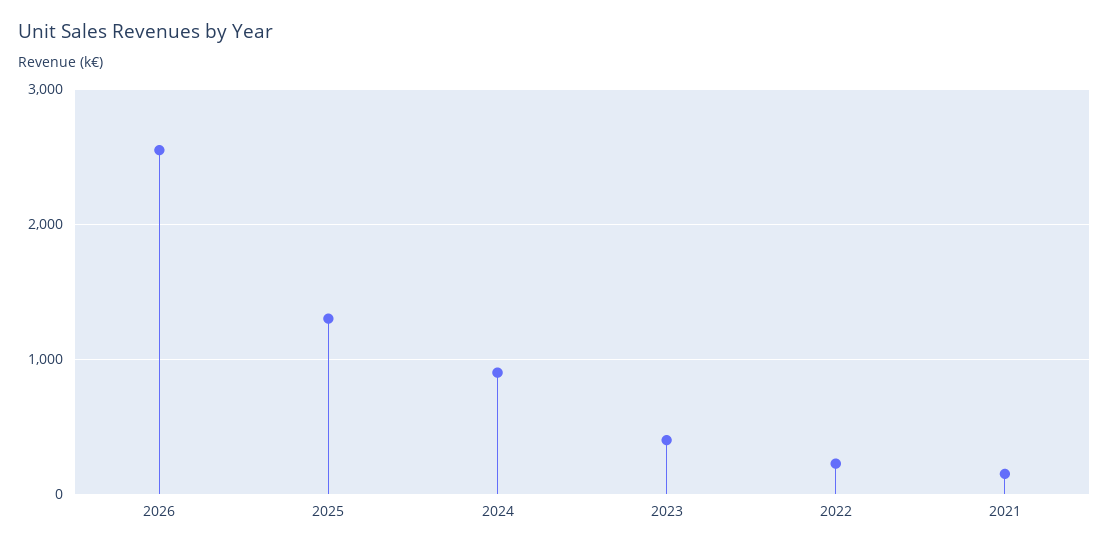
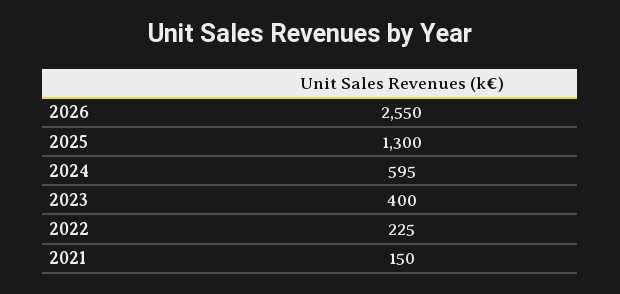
  {
    "2026": 2550,
    "2025": 1300,
-   "2024": 900,
+   "2024": 595,
    "2023": 400,
    "2022": 225,
    "2021": 150
  }

